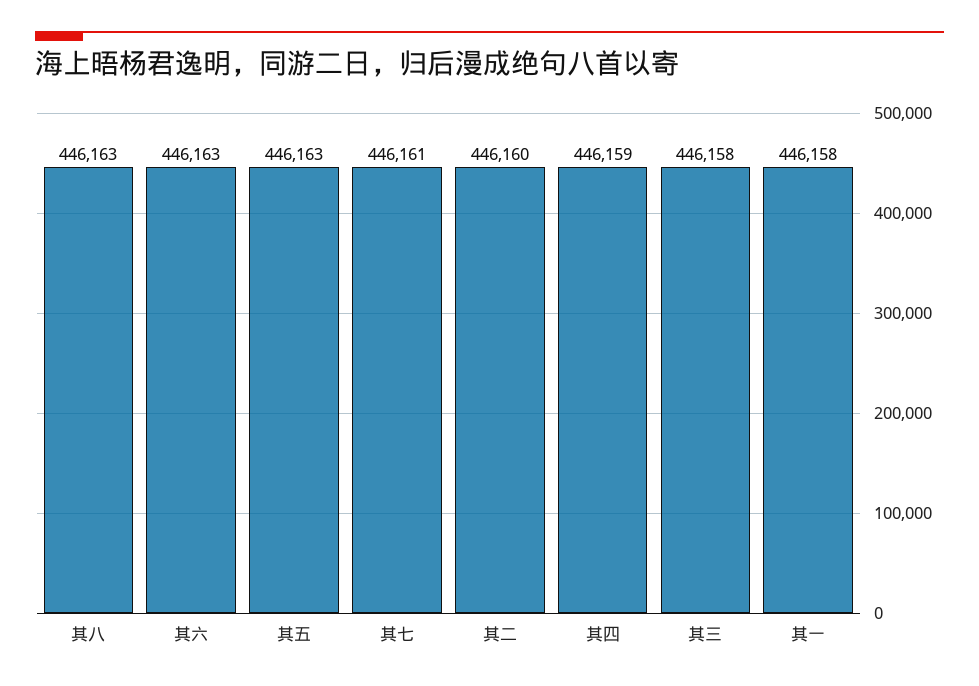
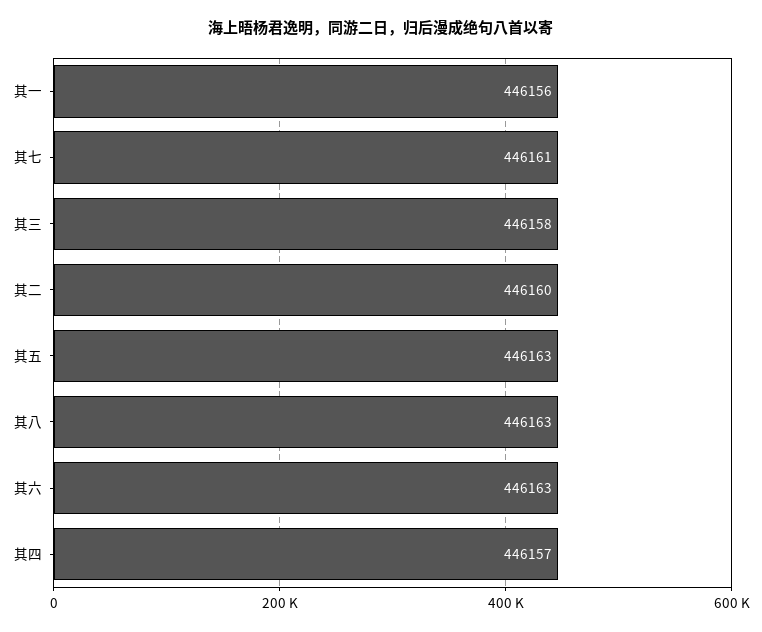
  {
    "其八": 446163,
    "其六": 446163,
    "其五": 446163,
    "其七": 446161,
    "其二": 446160,
-   "其四": 446159,
+   "其四": 446157,
    "其三": 446158,
-   "其一": 446158
+   "其一": 446156
  }

